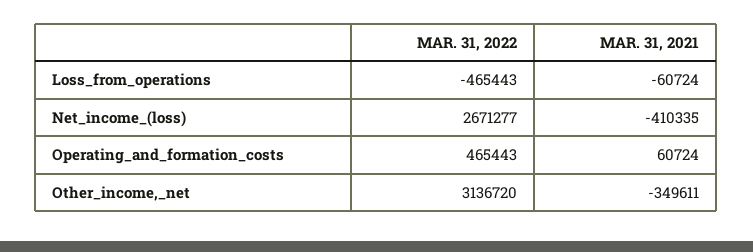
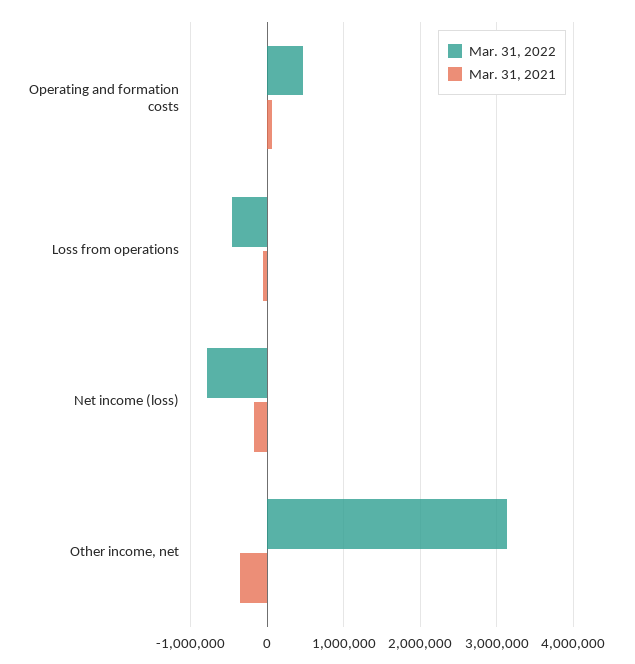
  {
    "MAR. 31, 2022": {
      "Loss_from_operations": -465443,
-     "Net_income_(loss)": 2671277,
+     "Net_income_(loss)": -800000,
      "Operating_and_formation_costs": 465443,
      "Other_income,_net": 3136720
    },
    "MAR. 31, 2021": {
      "Loss_from_operations": -60724,
-     "Net_income_(loss)": -410335,
+     "Net_income_(loss)": -200000,
      "Operating_and_formation_costs": 60724,
      "Other_income,_net": -349611
    }
  }

